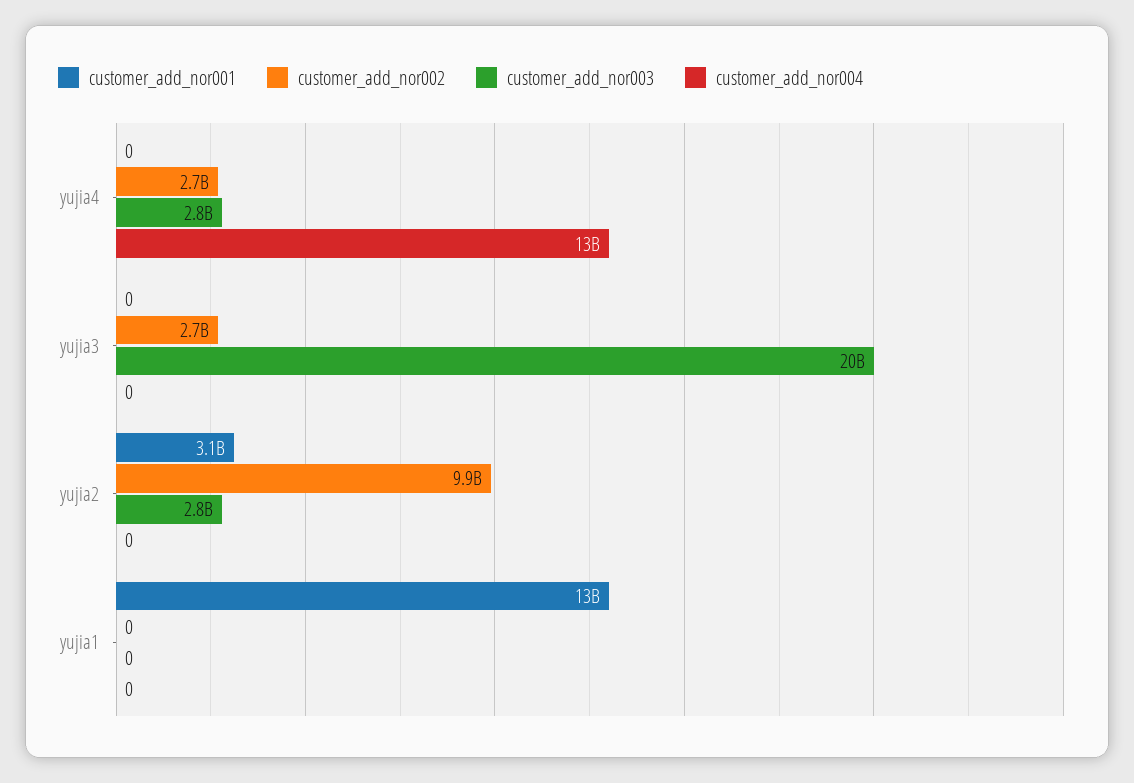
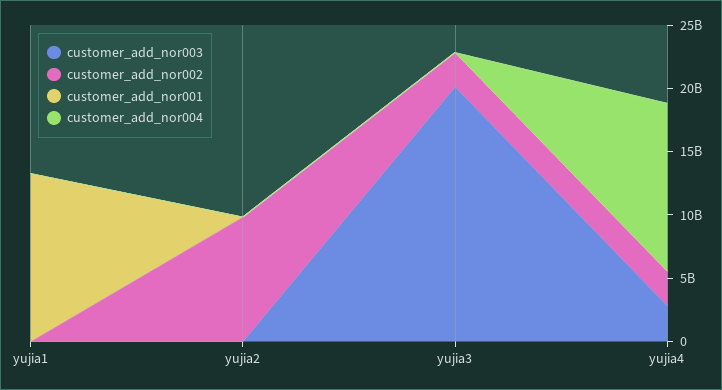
  {
    "customer_add_nor001": {
      "yujia4": 0,
      "yujia3": 0,
-     "yujia2": 3100000000,
+     "yujia2": 0,
      "yujia1": 13000000000
    },
    "customer_add_nor002": {
      "yujia4": 2700000000,
      "yujia3": 2700000000,
      "yujia2": 9900000000,
      "yujia1": 0
    },
    "customer_add_nor003": {
      "yujia4": 2800000000,
      "yujia3": 20000000000,
-     "yujia2": 2800000000,
+     "yujia2": 0,
      "yujia1": 0
    },
    "customer_add_nor004": {
      "yujia4": 13000000000,
      "yujia3": 0,
      "yujia2": 0,
      "yujia1": 0
    }
  }

